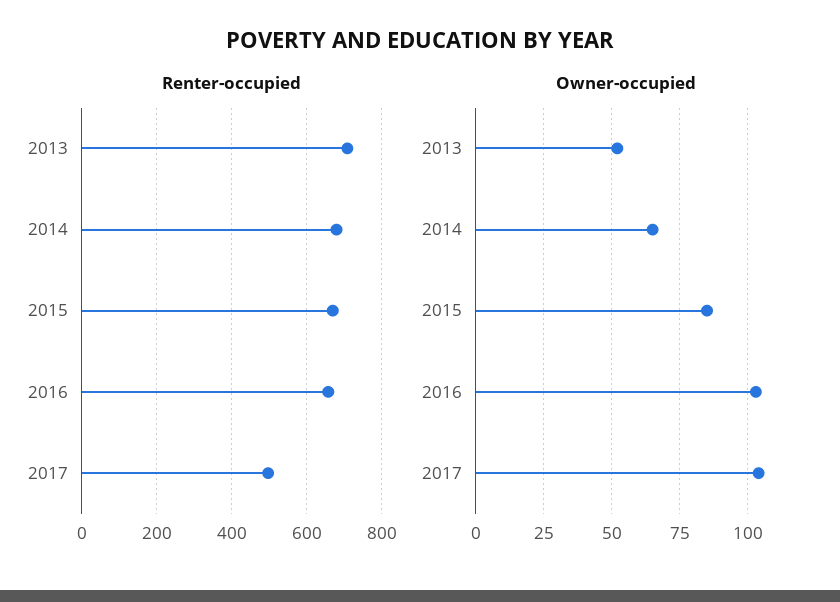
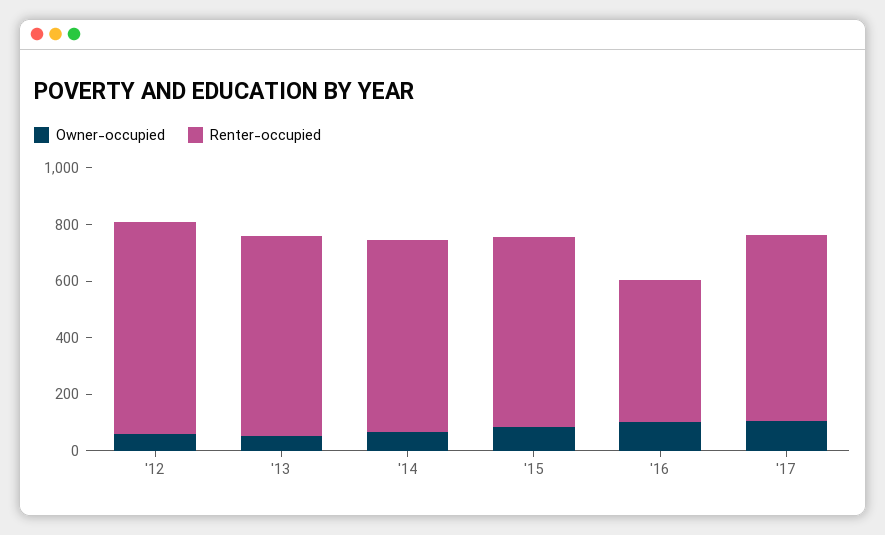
  {
    "Renter-occupied": {
      "2013": 700,
      "2014": 680,
      "2015": 660,
-     "2016": 660,
+     "2016": 500,
-     "2017": 500
+     "2017": 650,
+     "'12": 750
    },
    "Owner-occupied": {
      "2013": 50,
      "2014": 65,
      "2015": 85,
      "2016": 105,
-     "2017": 105
+     "2017": 105,
+     "'12": 50
    }
  }

